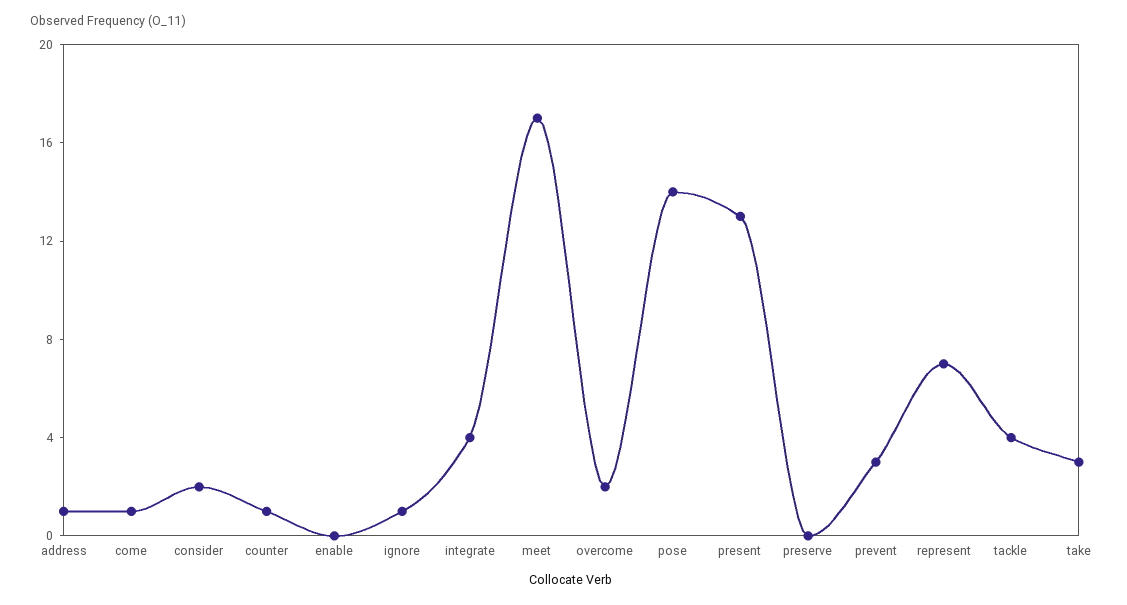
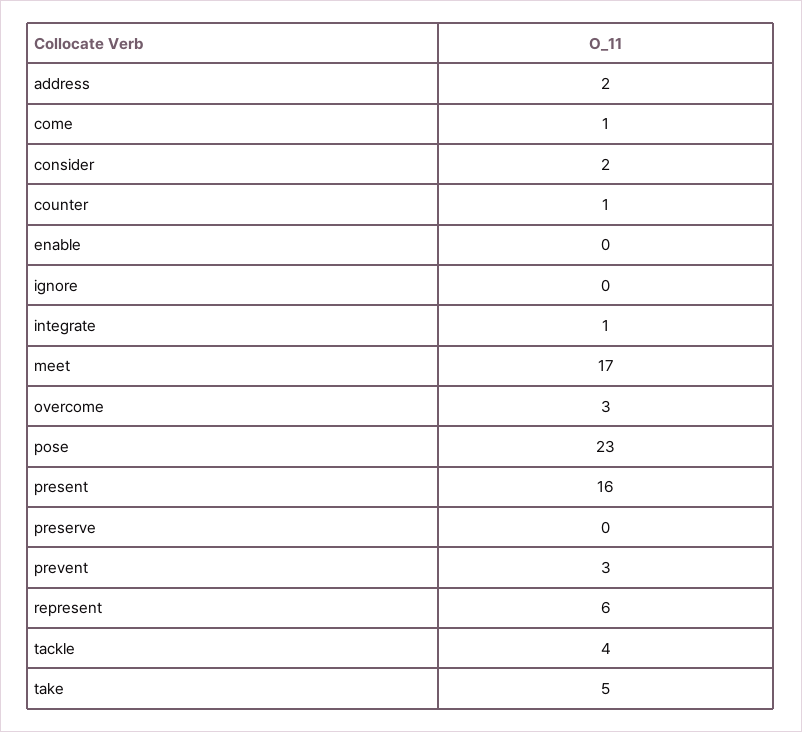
  {
-   "address": 1,
+   "address": 2,
    "come": 1,
    "consider": 2,
    "counter": 1,
    "enable": 0,
-   "ignore": 1,
+   "ignore": 0,
-   "integrate": 4,
+   "integrate": 1,
    "meet": 17,
-   "overcome": 2,
+   "overcome": 3,
-   "pose": 14,
+   "pose": 23,
-   "present": 13,
+   "present": 16,
    "preserve": 0,
    "prevent": 3,
-   "represent": 7,
+   "represent": 6,
    "tackle": 4,
-   "take": 3
+   "take": 5
  }

